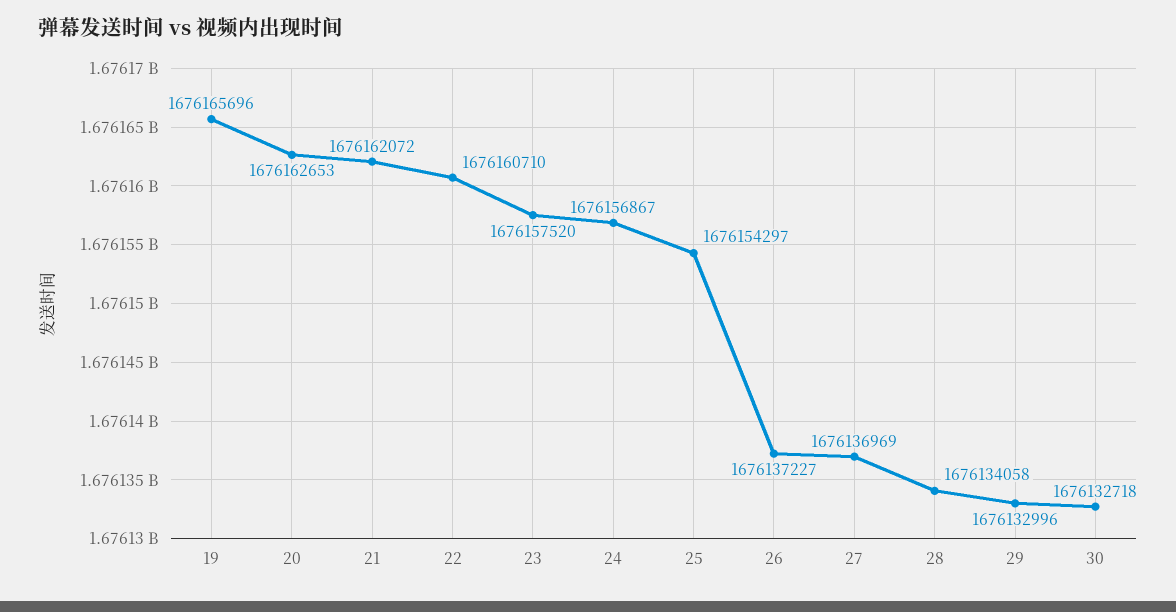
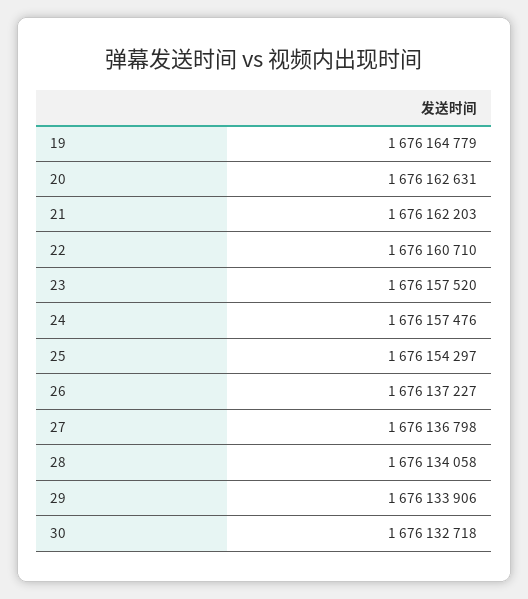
  {
-   "19": 1676165696,
+   "19": 1676164779,
-   "20": 1676162653,
+   "20": 1676162631,
-   "21": 1676162072,
+   "21": 1676162203,
    "22": 1676160710,
    "23": 1676157520,
-   "24": 1676156867,
+   "24": 1676157476,
    "25": 1676154297,
    "26": 1676137227,
-   "27": 1676136969,
+   "27": 1676136798,
    "28": 1676134058,
-   "29": 1676132996,
+   "29": 1676133906,
    "30": 1676132718
  }

